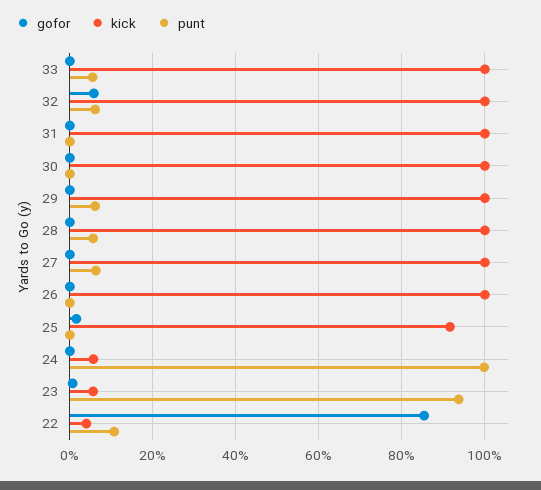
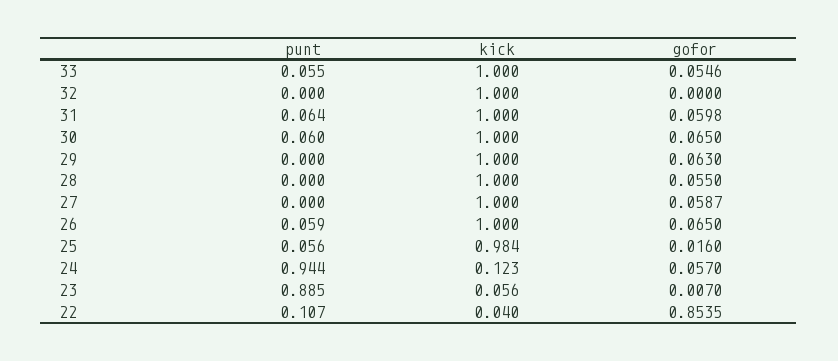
  {
    "gofor": {
-     "33": 0,
+     "33": 0.0546,
-     "32": 0.06,
+     "32": 0,
-     "31": 0,
+     "31": 0.0598,
-     "30": 0,
+     "30": 0.065,
-     "29": 0,
+     "29": 0.063,
-     "28": 0,
+     "28": 0.055,
-     "27": 0,
+     "27": 0.0587,
-     "26": 0,
+     "26": 0.065,
      "25": 0.016,
-     "24": 0,
+     "24": 0.057,
      "23": 0.007,
      "22": 0.8535
    },
    "kick": {
      "33": 1,
      "32": 1,
      "31": 1,
      "30": 1,
      "29": 1,
      "28": 1,
      "27": 1,
      "26": 1,
-     "25": 0.92,
+     "25": 0.984,
-     "24": 0.06,
+     "24": 0.123,
      "23": 0.056,
      "22": 0.04
    },
    "punt": {
      "33": 0.055,
-     "32": 0.06,
+     "32": 0,
-     "31": 0,
+     "31": 0.064,
-     "30": 0,
+     "30": 0.06,
-     "29": 0.06,
+     "29": 0,
-     "28": 0.06,
+     "28": 0,
-     "27": 0.06,
+     "27": 0,
-     "26": 0,
+     "26": 0.059,
-     "25": 0,
+     "25": 0.056,
-     "24": 1,
+     "24": 0.944,
-     "23": 0.94,
+     "23": 0.885,
      "22": 0.107
    }
  }

